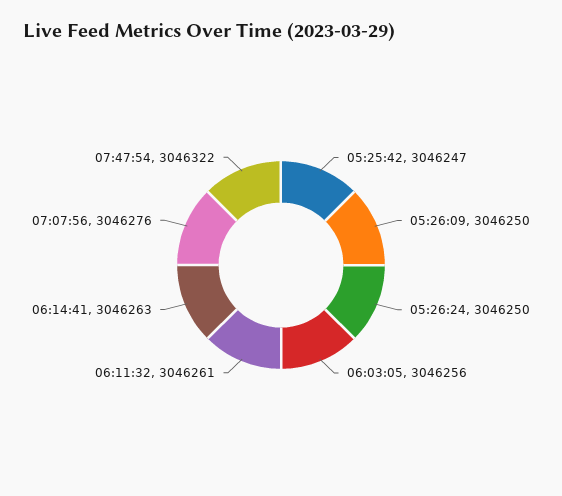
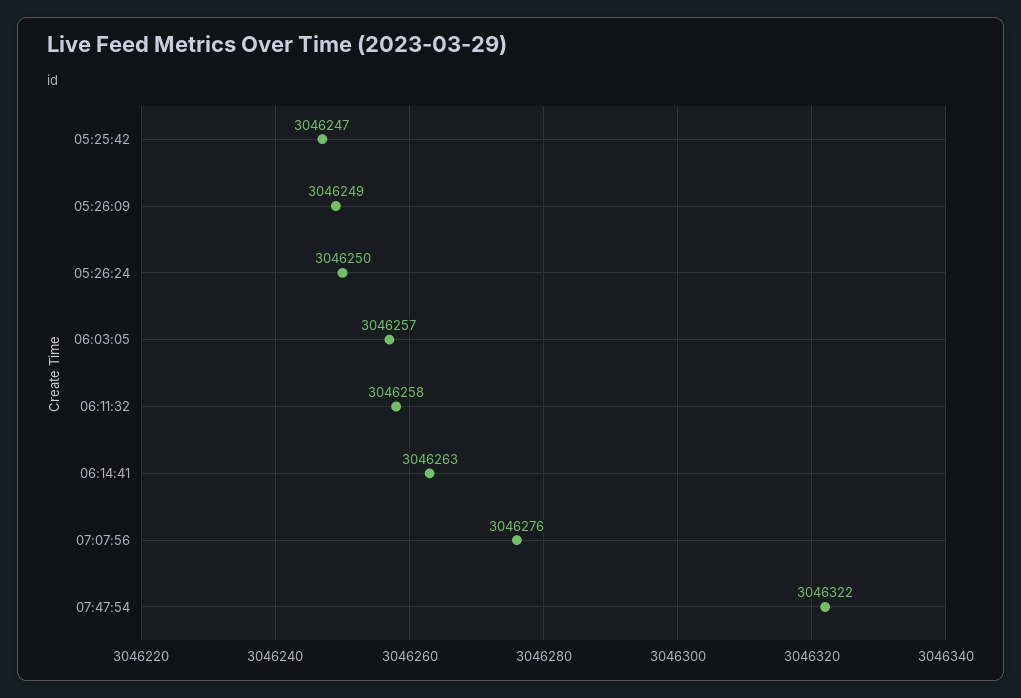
  {
    "05:25:42": 3046247,
-   "05:26:09": 3046250,
+   "05:26:09": 3046249,
    "05:26:24": 3046250,
-   "06:03:05": 3046256,
+   "06:03:05": 3046257,
-   "06:11:32": 3046261,
+   "06:11:32": 3046258,
    "06:14:41": 3046263,
    "07:07:56": 3046276,
    "07:47:54": 3046322
  }

